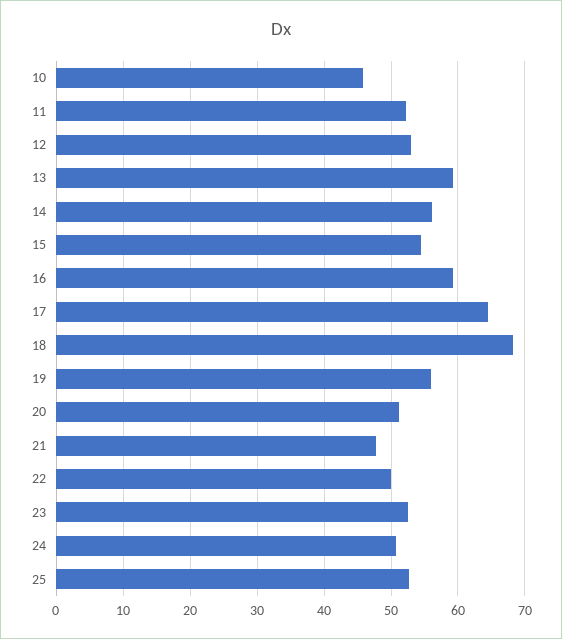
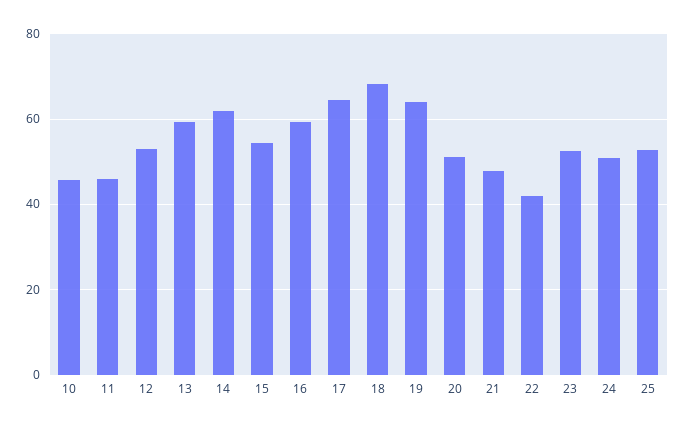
  {
    "10": 46,
-   "11": 52,
+   "11": 46,
    "12": 53,
    "13": 59,
-   "14": 56,
+   "14": 62,
    "15": 54,
    "16": 59,
    "17": 65,
    "18": 68,
-   "19": 56,
+   "19": 64,
    "20": 51,
    "21": 48,
-   "22": 50,
+   "22": 42,
    "23": 53,
    "24": 51,
    "25": 53
  }

